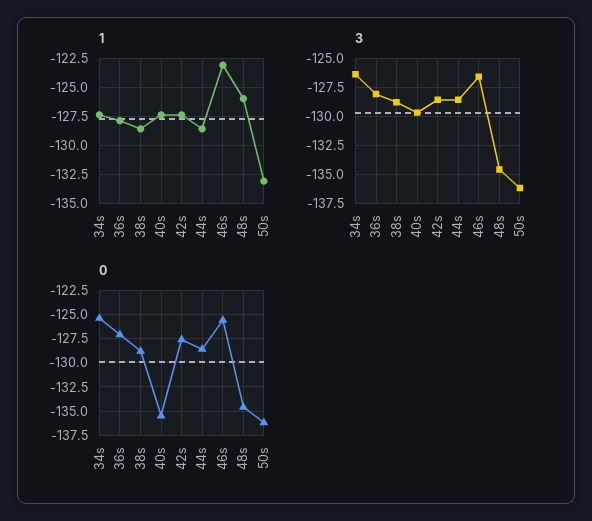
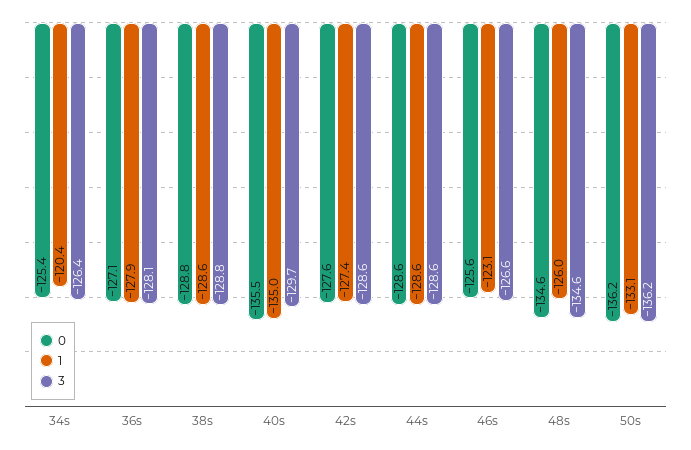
  {
    "1": {
-     "34s": -127.5,
+     "34s": -120.4,
      "36s": -127.9,
      "38s": -128.6,
-     "40s": -127.5,
+     "40s": -135,
      "42s": -127.4,
      "44s": -128.6,
      "46s": -123.1,
      "48s": -126,
      "50s": -133.1
    },
    "3": {
      "34s": -126.4,
      "36s": -128.1,
      "38s": -128.8,
      "40s": -129.7,
      "42s": -128.6,
      "44s": -128.6,
      "46s": -126.6,
      "48s": -134.6,
      "50s": -136.2
    },
    "0": {
      "34s": -125.4,
      "36s": -127.1,
      "38s": -128.8,
      "40s": -135.5,
      "42s": -127.6,
      "44s": -128.6,
      "46s": -125.6,
      "48s": -134.6,
      "50s": -136.2
    }
  }

